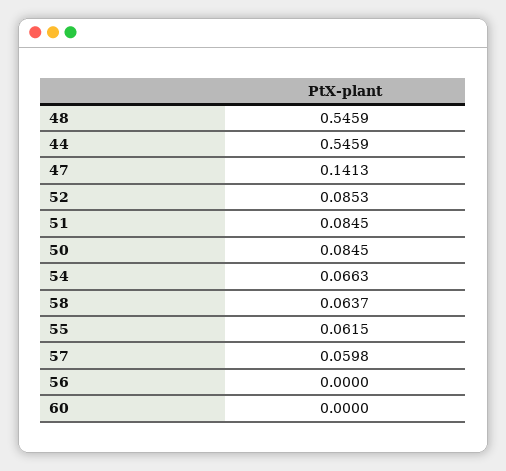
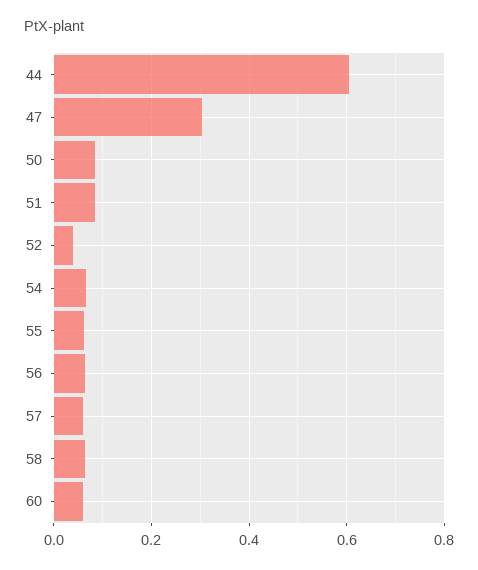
  {
-   "48": 0.5459,
-   "44": 0.5459,
+   "44": 0.6,
-   "47": 0.1413,
+   "47": 0.3,
-   "52": 0.0853,
+   "52": 0.04,
    "51": 0.0845,
    "50": 0.0845,
    "54": 0.0663,
    "58": 0.0637,
    "55": 0.0615,
    "57": 0.0598,
-   "56": 0,
+   "56": 0.06,
-   "60": 0
+   "60": 0.06
  }

